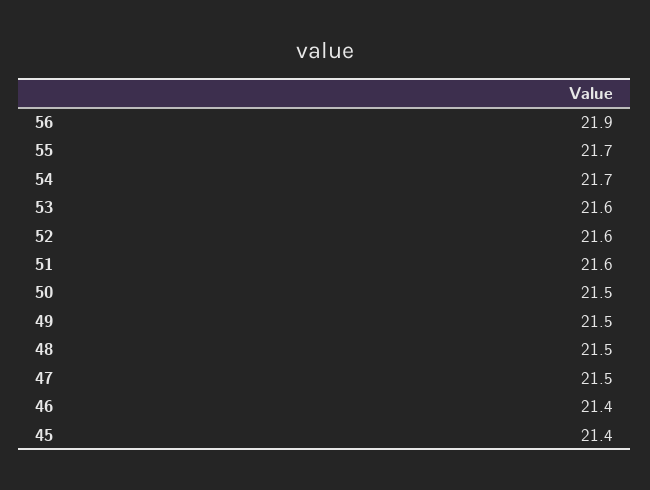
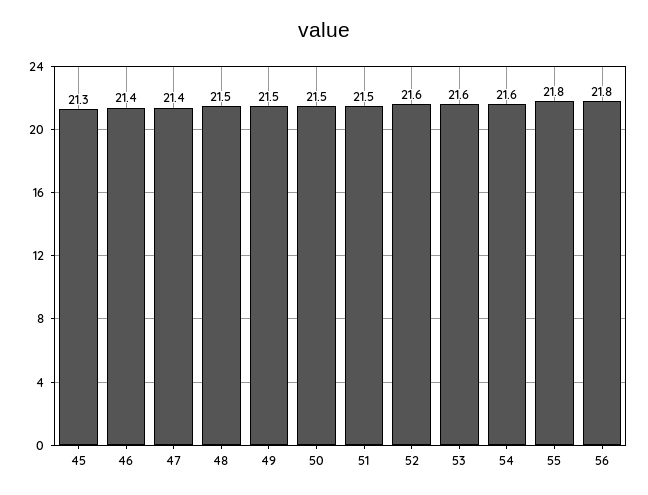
  {
-   "56": 21.9,
+   "56": 21.8,
-   "55": 21.7,
+   "55": 21.8,
-   "54": 21.7,
+   "54": 21.6,
    "53": 21.6,
    "52": 21.6,
-   "51": 21.6,
+   "51": 21.5,
    "50": 21.5,
    "49": 21.5,
    "48": 21.5,
-   "47": 21.5,
+   "47": 21.4,
    "46": 21.4,
-   "45": 21.4
+   "45": 21.3
  }

